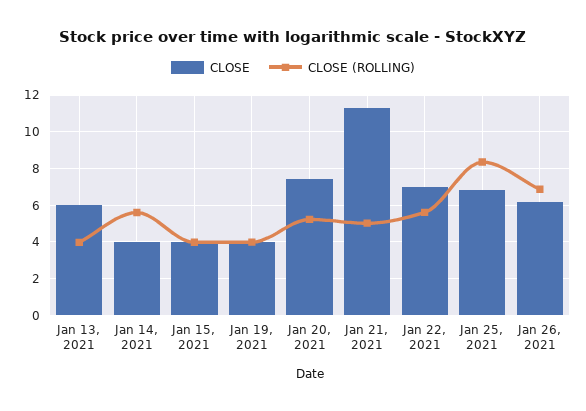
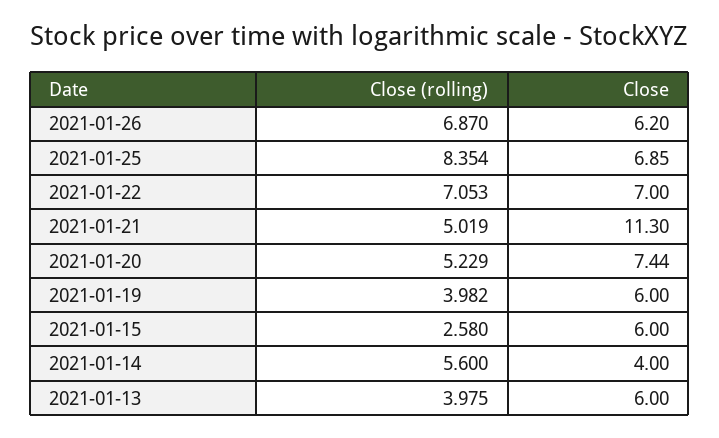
  {
    "CLOSE": {
      "Jan 13, 2021": 6,
      "Jan 14, 2021": 4,
-     "Jan 15, 2021": 4,
+     "Jan 15, 2021": 6,
-     "Jan 19, 2021": 4,
+     "Jan 19, 2021": 6,
      "Jan 20, 2021": 7.44,
      "Jan 21, 2021": 11.3,
      "Jan 22, 2021": 7,
      "Jan 25, 2021": 6.85,
      "Jan 26, 2021": 6.2
    },
    "CLOSE (ROLLING)": {
      "Jan 13, 2021": 3.975,
      "Jan 14, 2021": 5.6,
-     "Jan 15, 2021": 4,
+     "Jan 15, 2021": 2.58,
      "Jan 19, 2021": 3.982,
      "Jan 20, 2021": 5.229,
      "Jan 21, 2021": 5.019,
-     "Jan 22, 2021": 5.5,
+     "Jan 22, 2021": 7.053,
      "Jan 25, 2021": 8.354,
      "Jan 26, 2021": 6.87
    }
  }

